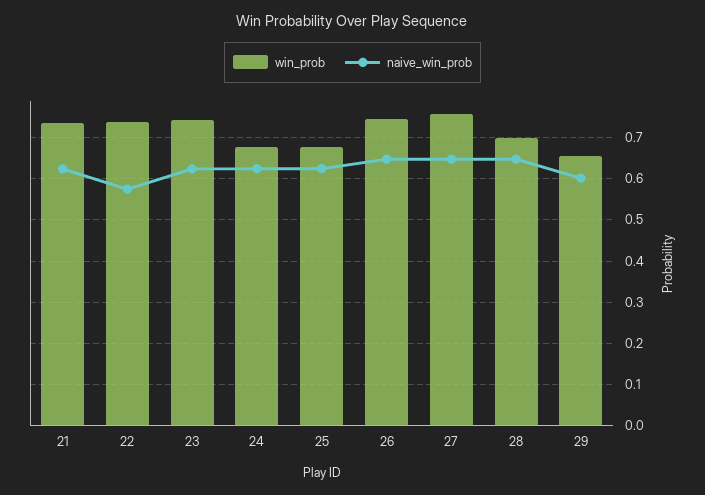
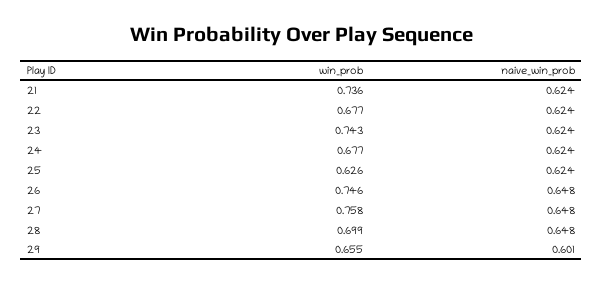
  {
    "win_prob": {
      "21": 0.736,
-     "22": 0.74,
+     "22": 0.677,
      "23": 0.743,
      "24": 0.677,
-     "25": 0.68,
+     "25": 0.626,
      "26": 0.746,
      "27": 0.758,
      "28": 0.699,
      "29": 0.655
    },
    "naive_win_prob": {
      "21": 0.624,
-     "22": 0.58,
+     "22": 0.624,
      "23": 0.624,
      "24": 0.624,
      "25": 0.624,
      "26": 0.648,
      "27": 0.648,
      "28": 0.648,
      "29": 0.601
    }
  }

